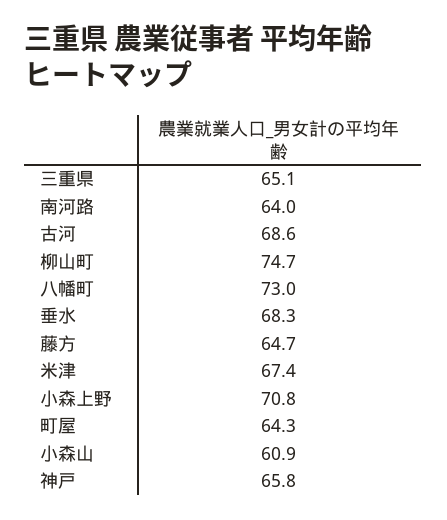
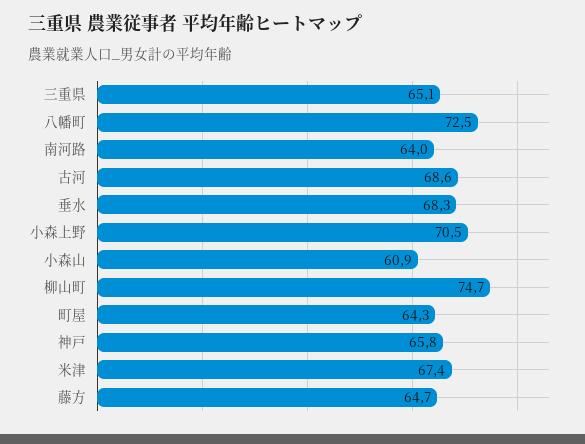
  {
    "三重県": 65.1,
    "南河路": 64,
    "古河": 68.6,
    "柳山町": 74.7,
-   "八幡町": 73,
+   "八幡町": 72.5,
    "垂水": 68.3,
    "藤方": 64.7,
    "米津": 67.4,
-   "小森上野": 70.8,
+   "小森上野": 70.5,
    "町屋": 64.3,
    "小森山": 60.9,
    "神戸": 65.8
  }

